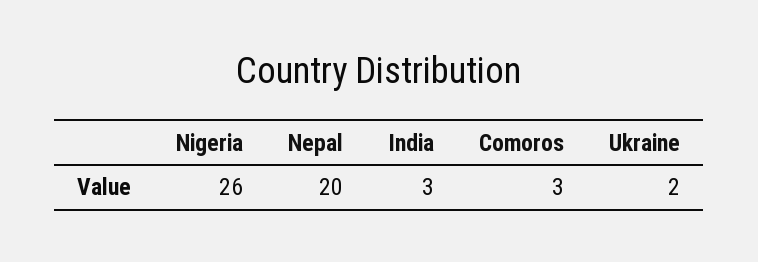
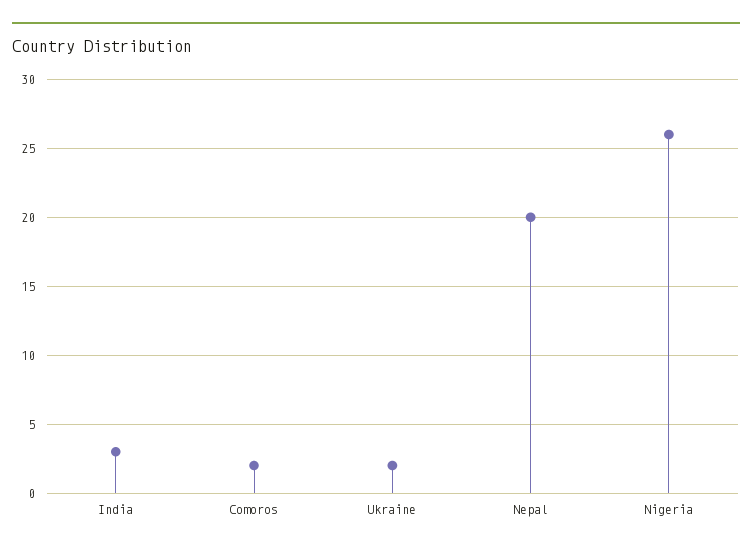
  {
    "Nigeria": 26,
    "Nepal": 20,
    "India": 3,
-   "Comoros": 3,
+   "Comoros": 2,
    "Ukraine": 2
  }

